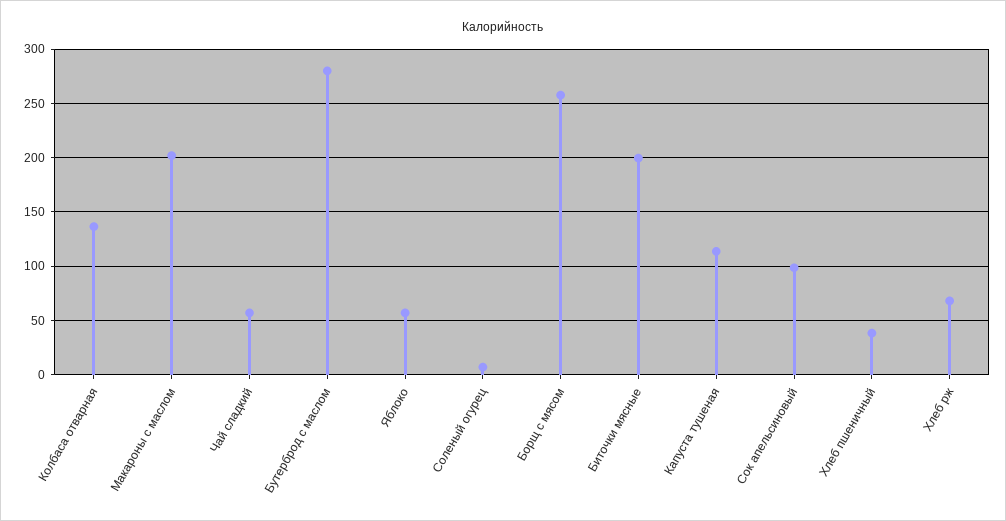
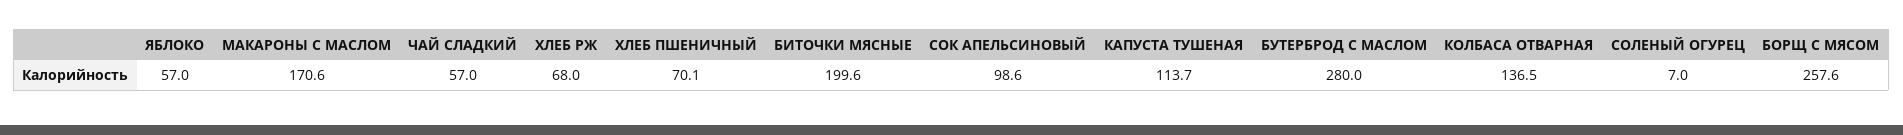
  {
    "Колбаса отварная": 136.5,
-   "Макароны с маслом": 200,
+   "Макароны с маслом": 170.6,
    "Чай сладкий": 57,
    "Бутерброд с маслом": 280,
    "Яблоко": 57,
    "Соленый огурец": 7,
    "Борщ с мясом": 257.6,
    "Биточки мясные": 199.6,
    "Капуста тушеная": 113.7,
    "Сок апельсиновый": 98.6,
-   "Хлеб пшеничный": 40,
+   "Хлеб пшеничный": 70.1,
    "Хлеб рж": 68
  }

